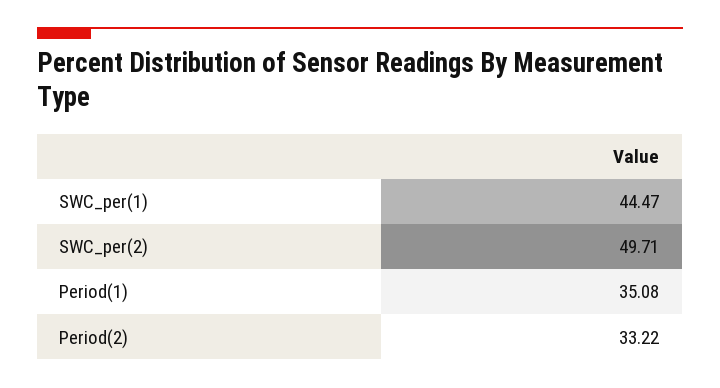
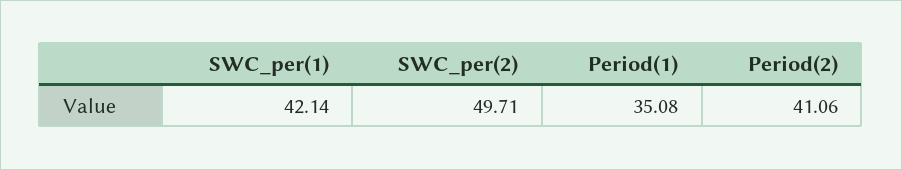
  {
-   "SWC_per(1)": 44.47,
+   "SWC_per(1)": 42.14,
    "SWC_per(2)": 49.71,
    "Period(1)": 35.08,
-   "Period(2)": 33.22
+   "Period(2)": 41.06
  }

